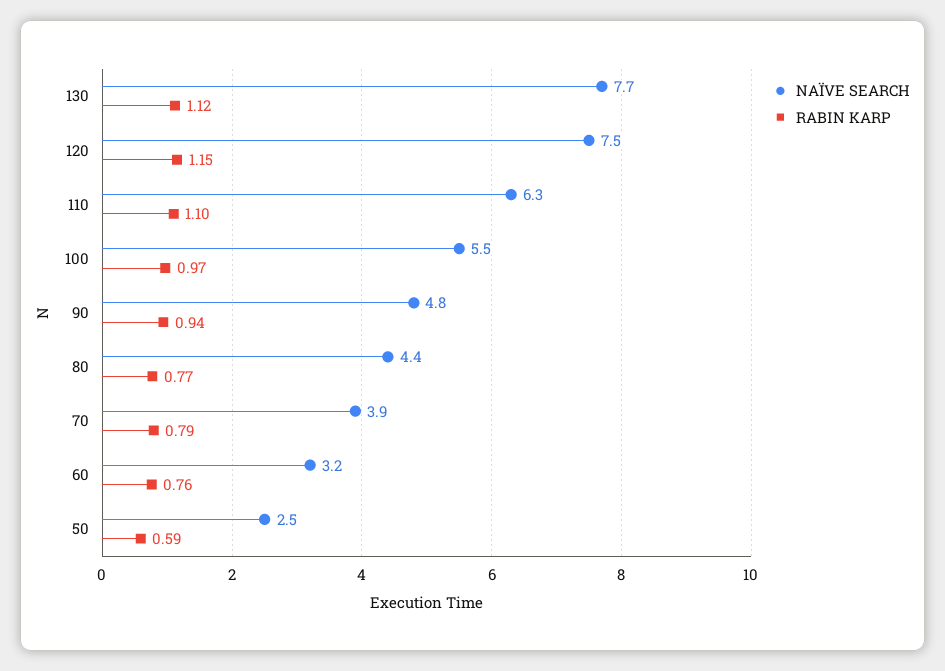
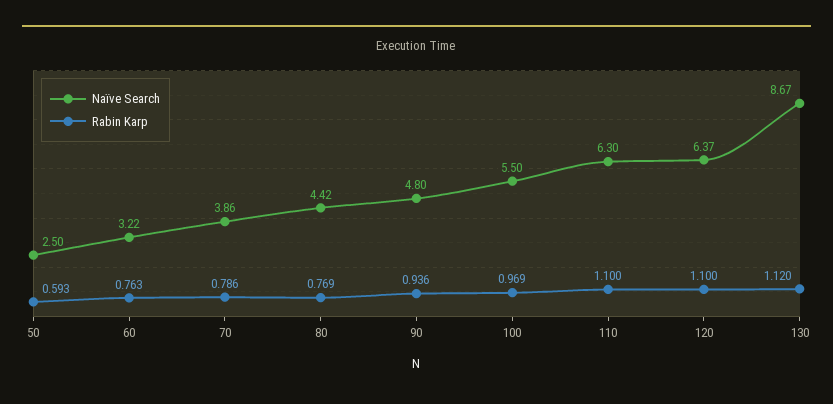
  {
    "NAÏVE SEARCH": {
-     "130": 7.7,
+     "130": 8.67,
-     "120": 7.5,
+     "120": 6.37,
      "110": 6.3,
      "100": 5.5,
      "90": 4.8,
      "80": 4.42,
      "70": 3.86,
      "60": 3.22,
      "50": 2.5
    },
    "RABIN KARP": {
      "130": 1.12,
-     "120": 1.15,
+     "120": 1.1,
      "110": 1.1,
      "100": 0.969,
      "90": 0.936,
      "80": 0.769,
      "70": 0.786,
      "60": 0.763,
      "50": 0.593
    }
  }

